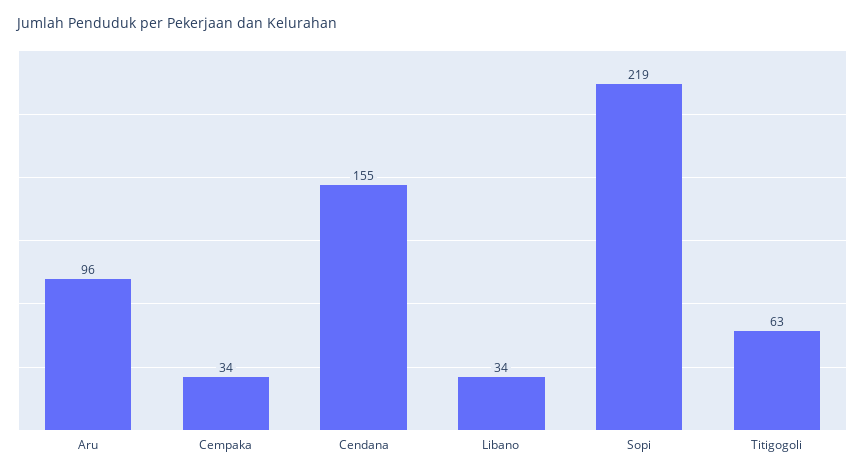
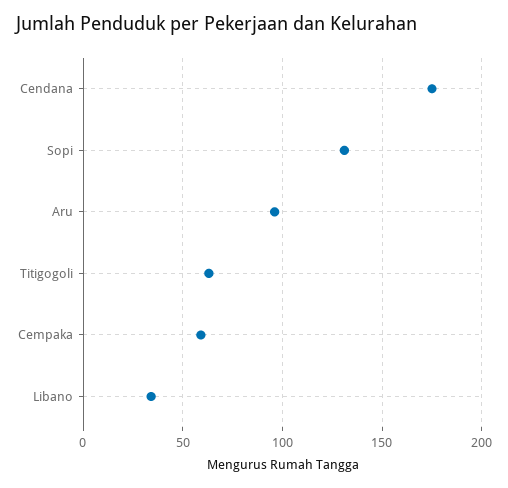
  {
    "Aru": 96,
-   "Cempaka": 34,
+   "Cempaka": 60,
-   "Cendana": 155,
+   "Cendana": 175,
    "Libano": 34,
-   "Sopi": 219,
+   "Sopi": 130,
    "Titigogoli": 63
  }

